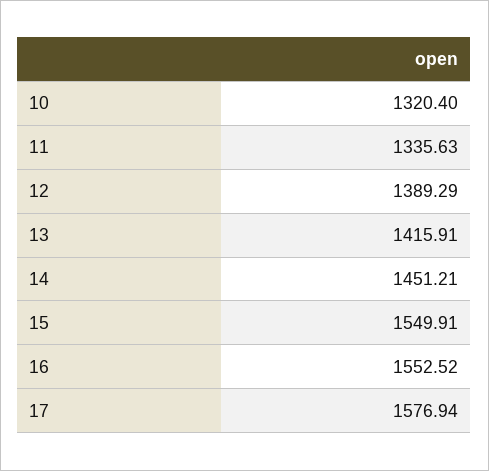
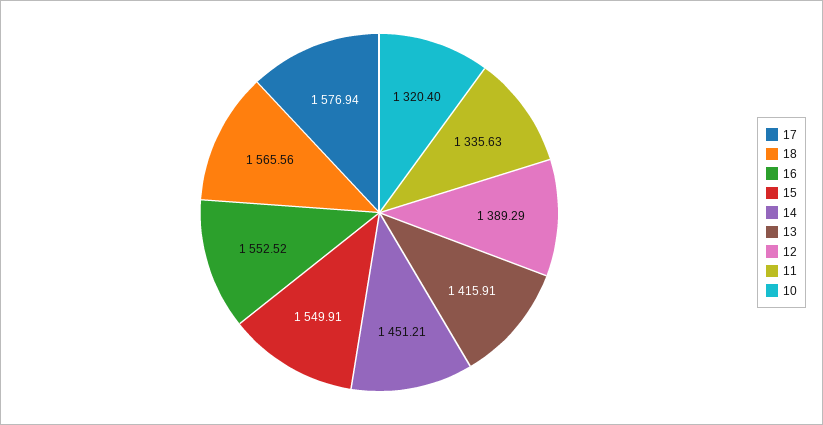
  {
    "10": 1320.4,
    "11": 1335.63,
    "12": 1389.29,
    "13": 1415.91,
    "14": 1451.21,
    "15": 1549.91,
    "16": 1552.52,
-   "17": 1576.94
+   "17": 1576.94,
+   "18": 1565.56
  }

